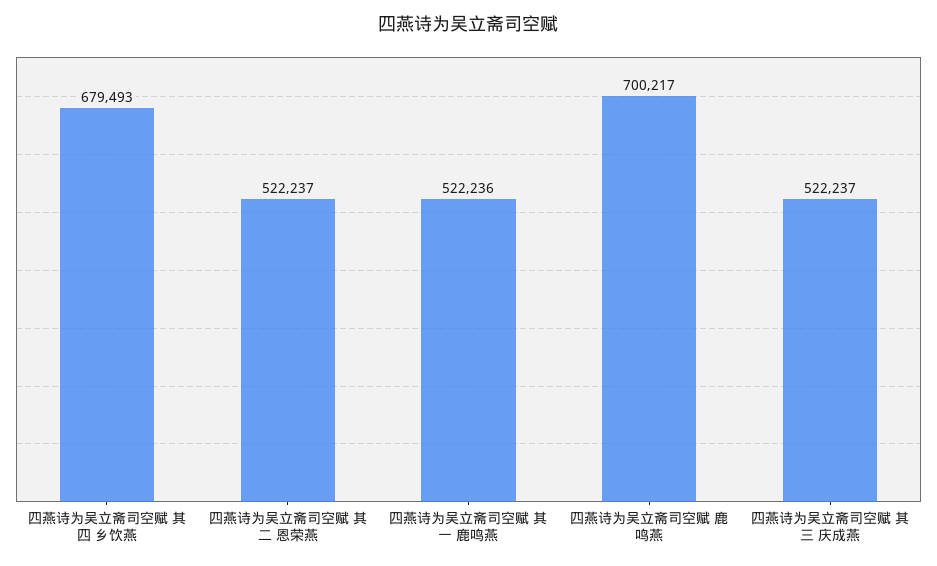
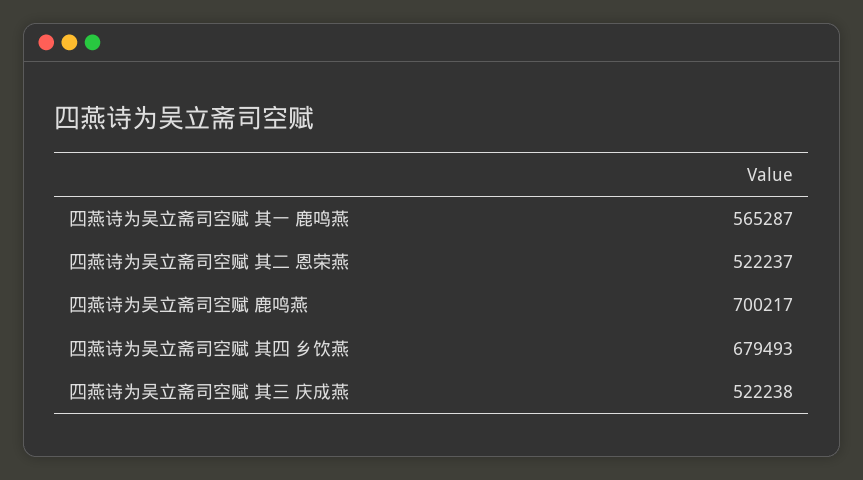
  {
    "四燕诗为吴立斋司空赋 其四 乡饮燕": 679493,
    "四燕诗为吴立斋司空赋 其二 恩荣燕": 522237,
-   "四燕诗为吴立斋司空赋 其一 鹿鸣燕": 522236,
+   "四燕诗为吴立斋司空赋 其一 鹿鸣燕": 565287,
    "四燕诗为吴立斋司空赋 鹿鸣燕": 700217,
-   "四燕诗为吴立斋司空赋 其三 庆成燕": 522237
+   "四燕诗为吴立斋司空赋 其三 庆成燕": 522238
  }

